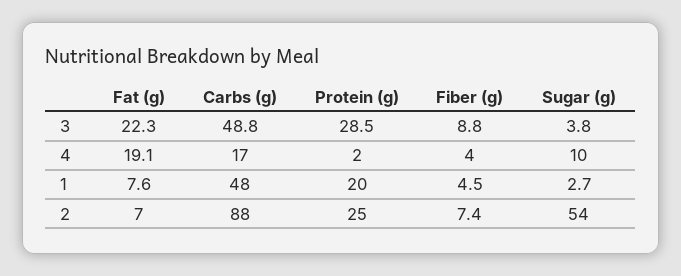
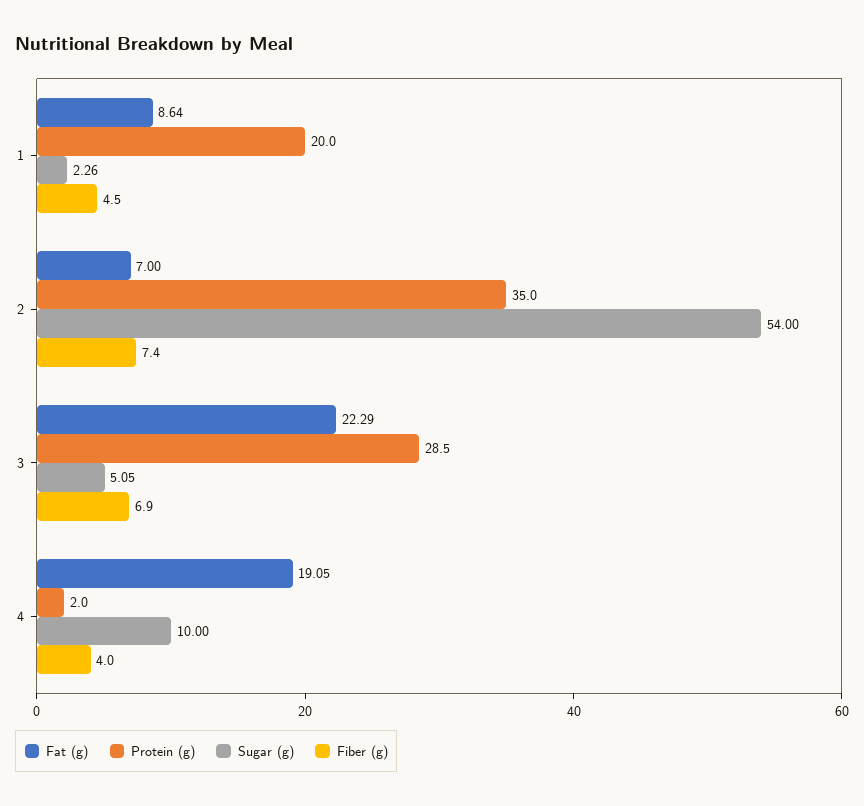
  {
    "Fat (g)": {
      "3": 22.29,
      "4": 19.05,
-     "1": 7.6,
+     "1": 8.64,
      "2": 7
    },
-   "Carbs (g)": {
-     "3": 48.8,
-     "4": 17,
-     "1": 48,
-     "2": 88
-   },
    "Protein (g)": {
      "3": 28.5,
      "4": 2,
      "1": 20,
-     "2": 25
+     "2": 35
    },
    "Fiber (g)": {
-     "3": 8.8,
+     "3": 6.9,
      "4": 4,
      "1": 4.5,
      "2": 7.4
    },
    "Sugar (g)": {
-     "3": 3.8,
+     "3": 5.05,
      "4": 10,
-     "1": 2.7,
+     "1": 2.26,
      "2": 54
    }
  }

